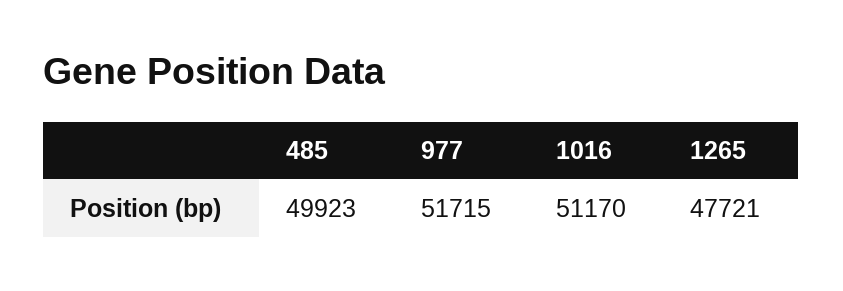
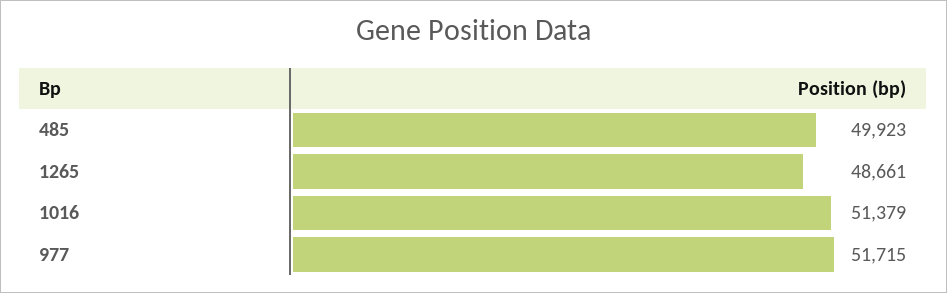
  {
    "485": 49923,
    "977": 51715,
-   "1016": 51170,
+   "1016": 51379,
-   "1265": 47721
+   "1265": 48661
  }

